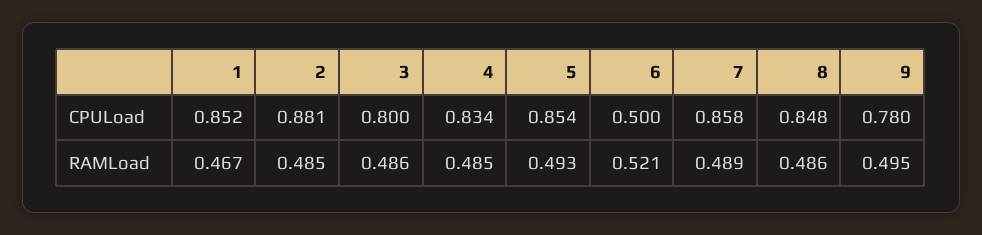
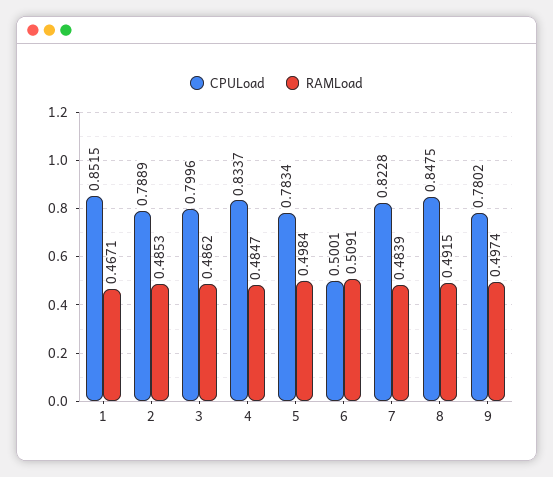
  {
    "CPULoad": {
      "1": 0.8515,
-     "2": 0.881,
+     "2": 0.7889,
      "3": 0.7996,
      "4": 0.8337,
-     "5": 0.854,
+     "5": 0.7834,
      "6": 0.5001,
-     "7": 0.858,
+     "7": 0.8228,
      "8": 0.8475,
      "9": 0.7802
    },
    "RAMLoad": {
      "1": 0.4671,
      "2": 0.4853,
      "3": 0.4862,
      "4": 0.4847,
-     "5": 0.493,
+     "5": 0.4984,
-     "6": 0.521,
+     "6": 0.5091,
-     "7": 0.489,
+     "7": 0.4839,
-     "8": 0.486,
+     "8": 0.4915,
-     "9": 0.495
+     "9": 0.4974
    }
  }

